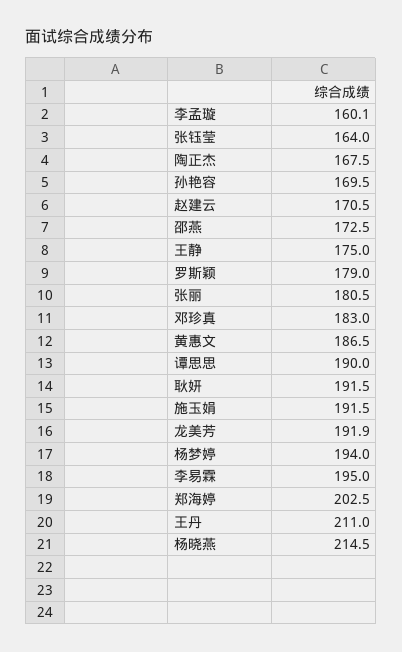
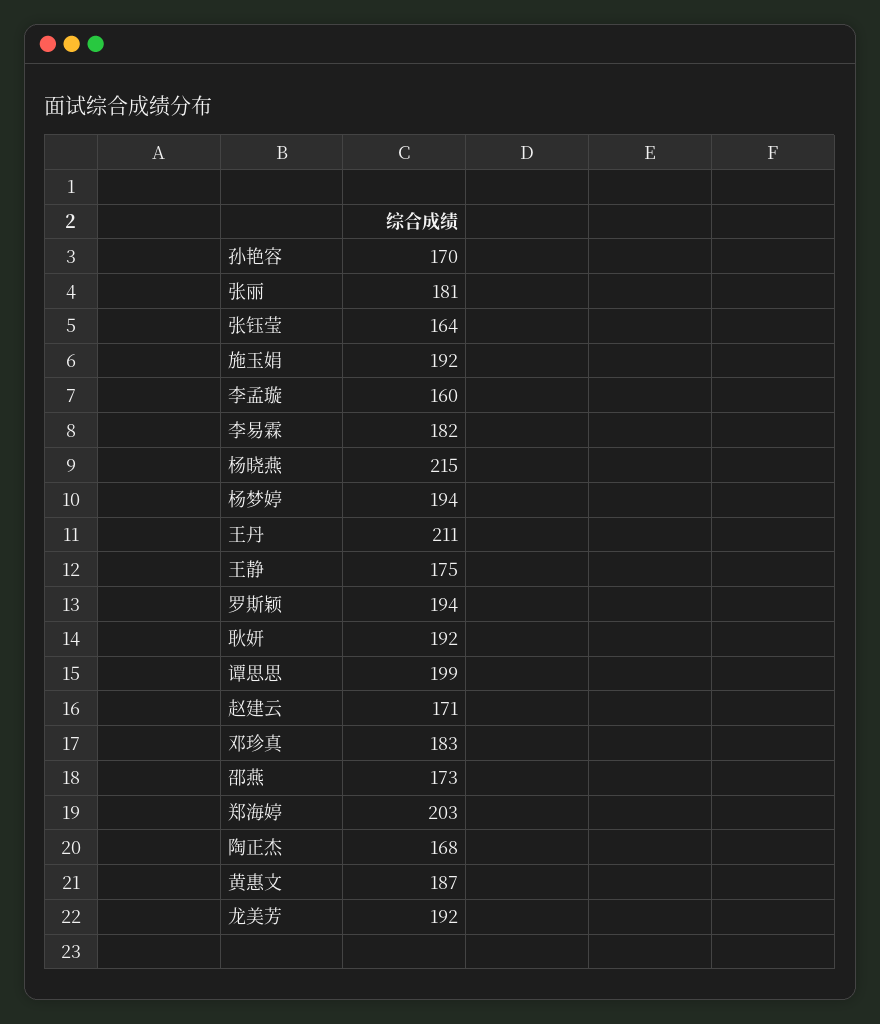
  {
    "李孟璇": 160.1,
    "张钰莹": 164,
    "陶正杰": 167.5,
    "孙艳容": 169.5,
    "赵建云": 170.5,
    "邵燕": 172.5,
    "王静": 175,
-   "罗斯颖": 179,
+   "罗斯颖": 194,
    "张丽": 180.5,
    "邓珍真": 183,
    "黄惠文": 186.5,
-   "谭思思": 190,
+   "谭思思": 199,
    "耿妍": 191.5,
    "施玉娟": 191.5,
    "龙美芳": 191.9,
    "杨梦婷": 194,
-   "李易霖": 195,
+   "李易霖": 182,
    "郑海婷": 202.5,
    "王丹": 211,
    "杨晓燕": 214.5
  }

